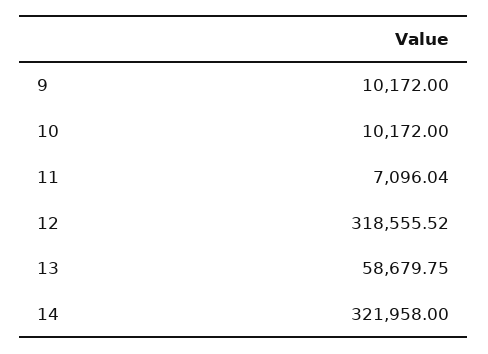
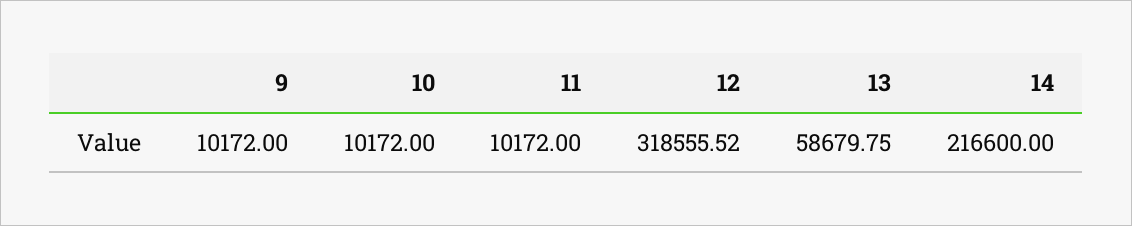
  {
    "9": 10172,
    "10": 10172,
-   "11": 7096.04,
+   "11": 10172,
    "12": 318555.52,
    "13": 58679.75,
-   "14": 321958
+   "14": 216600
  }

